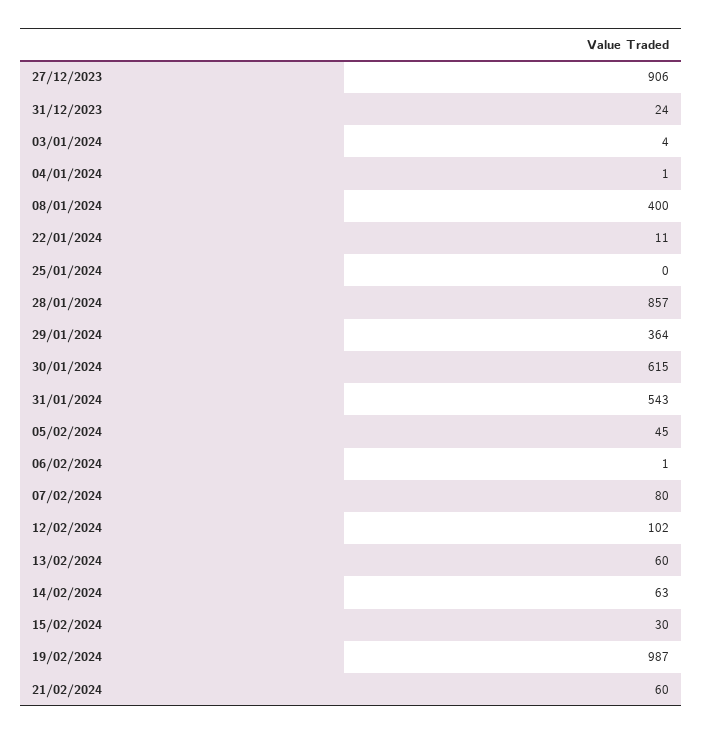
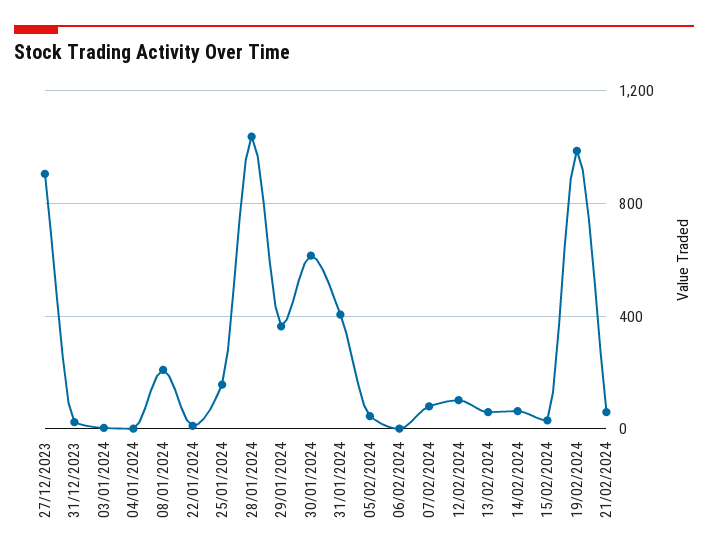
  {
    "27/12/2023": 906,
    "31/12/2023": 24,
    "03/01/2024": 4,
    "04/01/2024": 1,
-   "08/01/2024": 400,
+   "08/01/2024": 200,
    "22/01/2024": 11,
-   "25/01/2024": 0,
+   "25/01/2024": 150,
-   "28/01/2024": 857,
+   "28/01/2024": 1050,
    "29/01/2024": 364,
    "30/01/2024": 615,
-   "31/01/2024": 543,
+   "31/01/2024": 400,
    "05/02/2024": 45,
    "06/02/2024": 1,
    "07/02/2024": 80,
    "12/02/2024": 102,
    "13/02/2024": 60,
    "14/02/2024": 63,
    "15/02/2024": 30,
    "19/02/2024": 987,
    "21/02/2024": 60
  }

